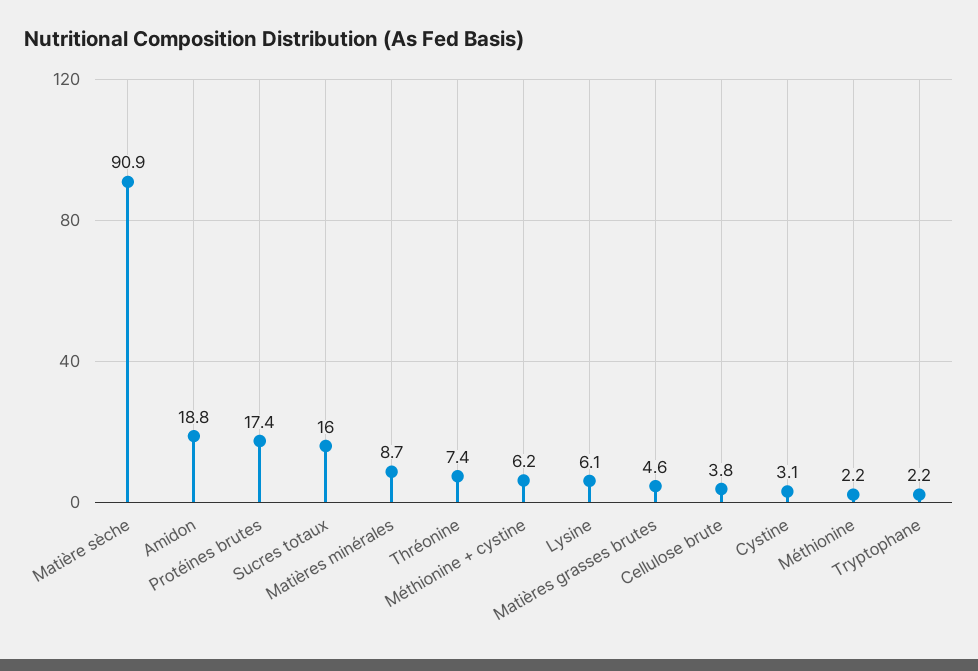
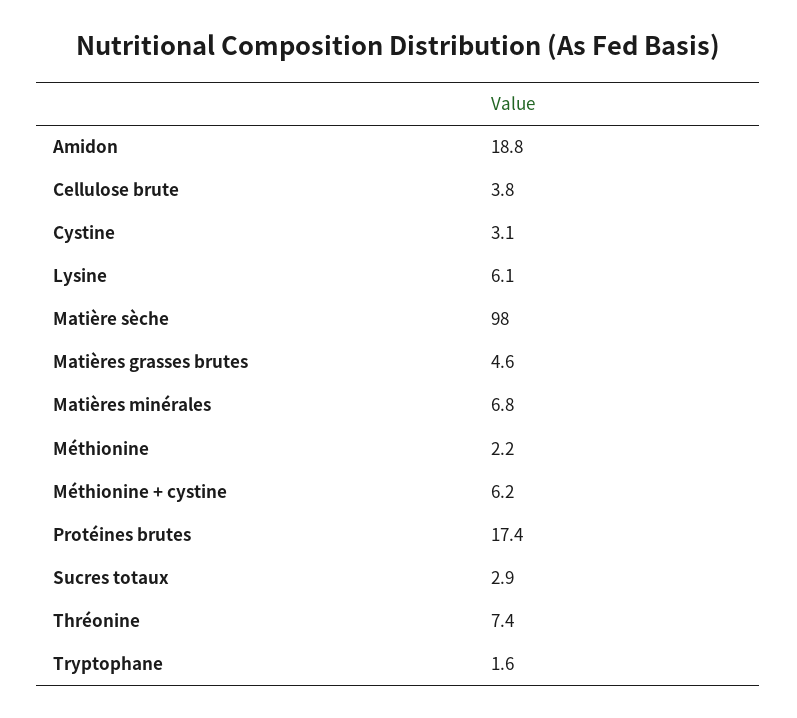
  {
-   "Matière sèche": 90.9,
+   "Matière sèche": 98,
    "Amidon": 18.8,
    "Protéines brutes": 17.4,
-   "Sucres totaux": 16,
+   "Sucres totaux": 2.9,
-   "Matières minérales": 8.7,
+   "Matières minérales": 6.8,
    "Thréonine": 7.4,
    "Méthionine + cystine": 6.2,
    "Lysine": 6.1,
    "Matières grasses brutes": 4.6,
    "Cellulose brute": 3.8,
    "Cystine": 3.1,
    "Méthionine": 2.2,
-   "Tryptophane": 2.2
+   "Tryptophane": 1.6
  }

